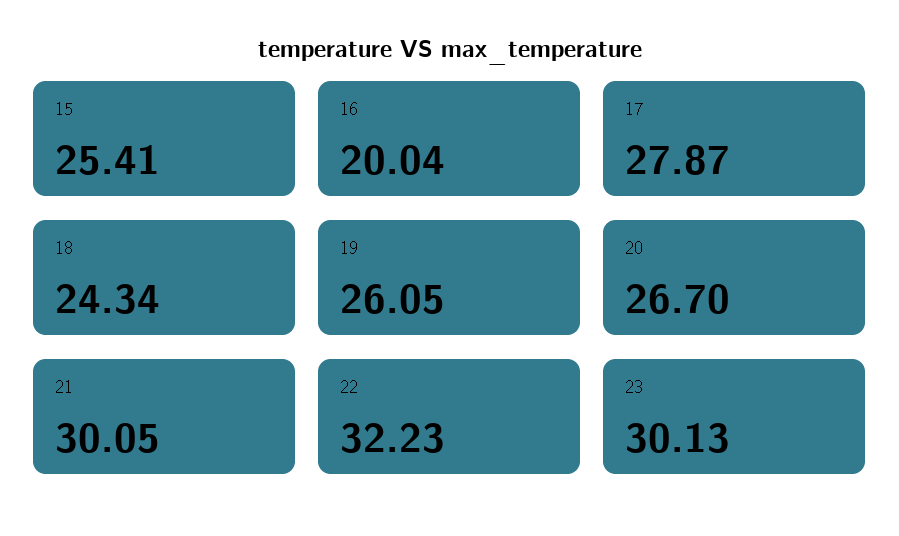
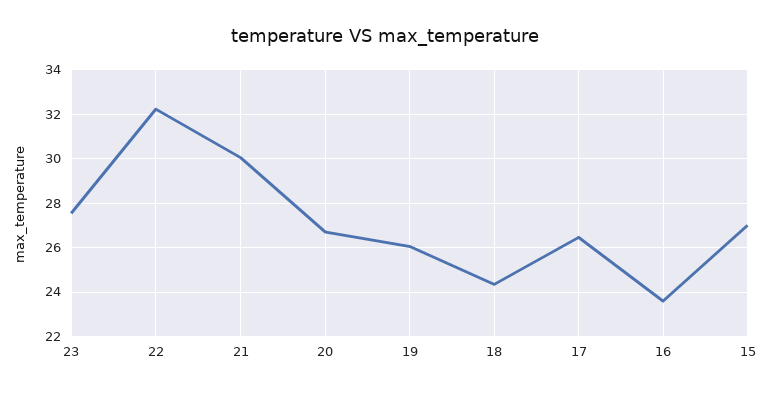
  {
-   "15": 25.41,
+   "15": 27,
-   "16": 20.04,
+   "16": 23.5,
-   "17": 27.87,
+   "17": 26.5,
    "18": 24.34,
    "19": 26.05,
    "20": 26.7,
    "21": 30.05,
    "22": 32.23,
-   "23": 30.13
+   "23": 27.5
  }

